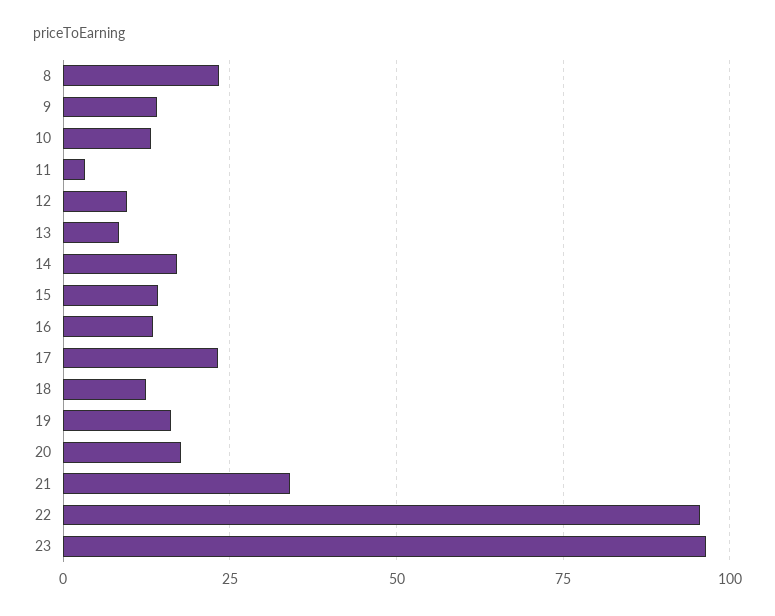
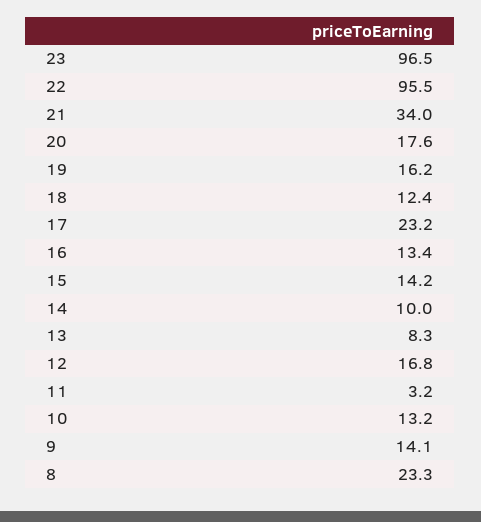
  {
    "8": 23.3,
    "9": 14.1,
    "10": 13.2,
    "11": 3.2,
-   "12": 10,
+   "12": 16.8,
    "13": 8.3,
-   "14": 17.5,
+   "14": 10,
    "15": 14.2,
    "16": 13.4,
    "17": 23.2,
    "18": 12.4,
    "19": 16.2,
    "20": 17.6,
    "21": 34,
    "22": 95.5,
    "23": 96.5
  }

